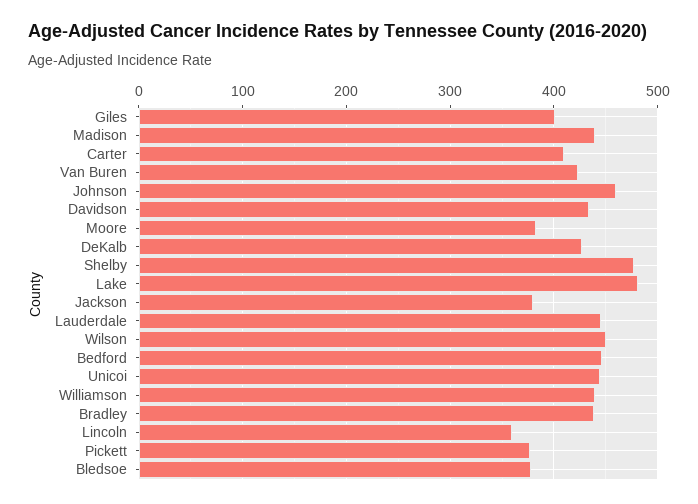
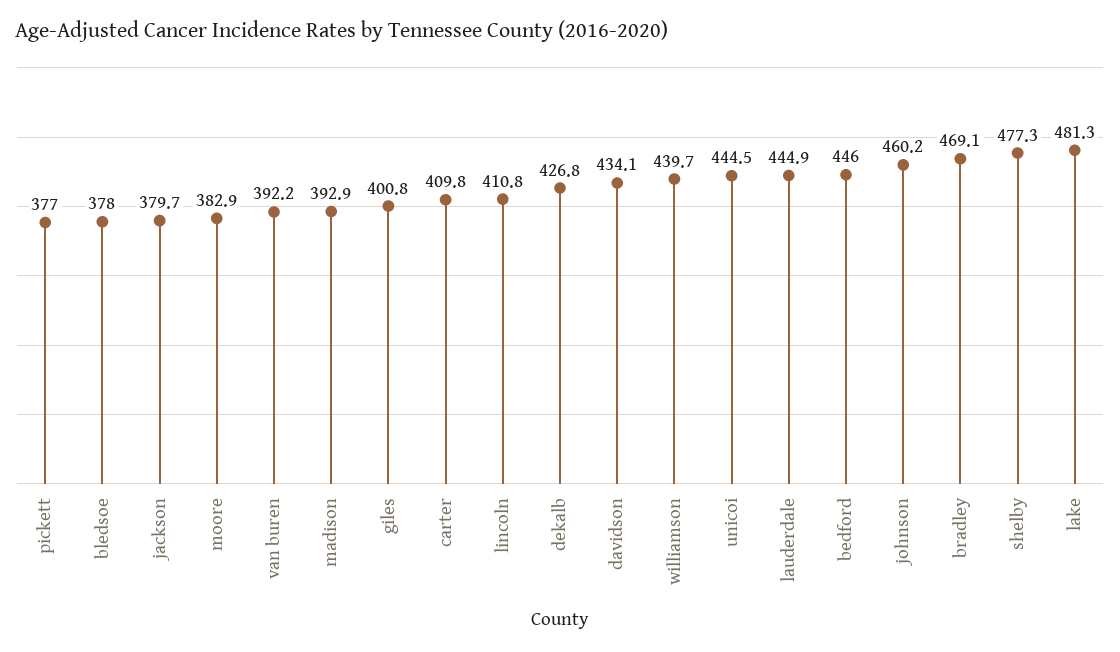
  {
    "Giles": 400.8,
-   "Madison": 440,
+   "Madison": 392.9,
    "Carter": 409.8,
-   "Van Buren": 420,
+   "Van Buren": 392.2,
    "Johnson": 460.2,
    "Davidson": 434.1,
    "Moore": 382.9,
    "DeKalb": 426.8,
    "Shelby": 477.3,
    "Lake": 481.3,
    "Jackson": 379.7,
    "Lauderdale": 444.9,
-   "Wilson": 450,
    "Bedford": 446,
    "Unicoi": 444.5,
    "Williamson": 439.7,
-   "Bradley": 440,
+   "Bradley": 469.1,
-   "Lincoln": 360,
+   "Lincoln": 410.8,
    "Pickett": 377,
    "Bledsoe": 378
  }

